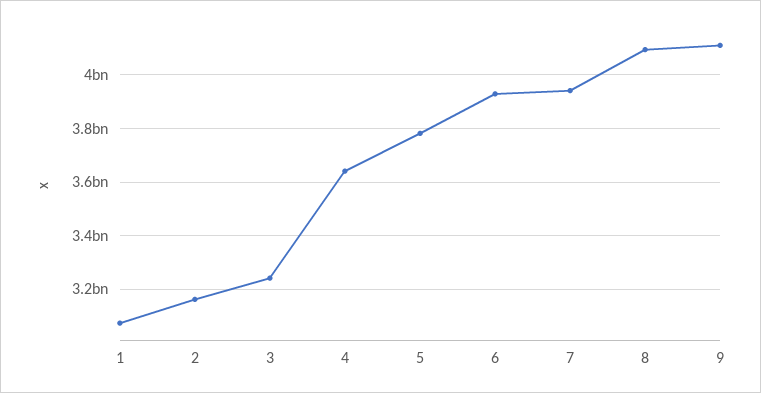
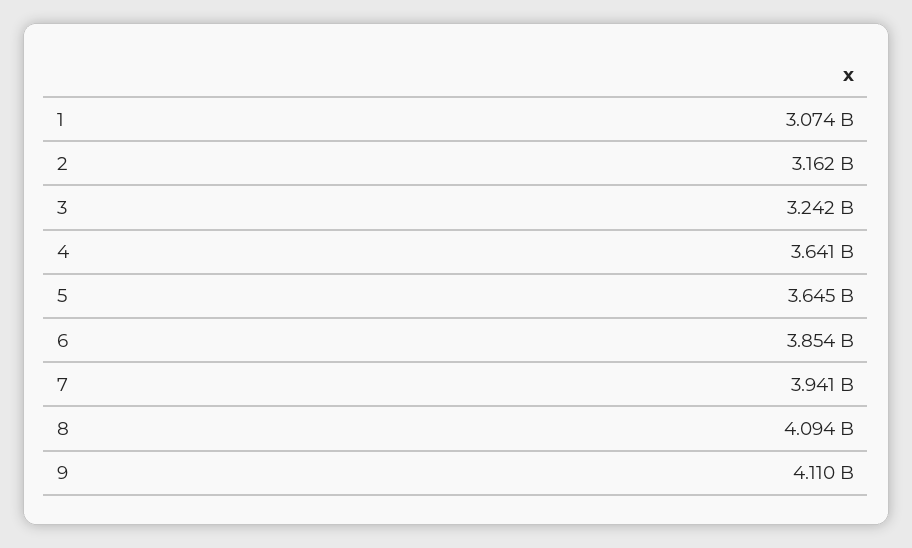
  {
    "1": 3074000000,
    "2": 3162000000,
    "3": 3242000000,
    "4": 3641000000,
-   "5": 3775000000,
+   "5": 3645000000,
-   "6": 3925000000,
+   "6": 3854000000,
    "7": 3941000000,
    "8": 4094000000,
    "9": 4110000000
  }

